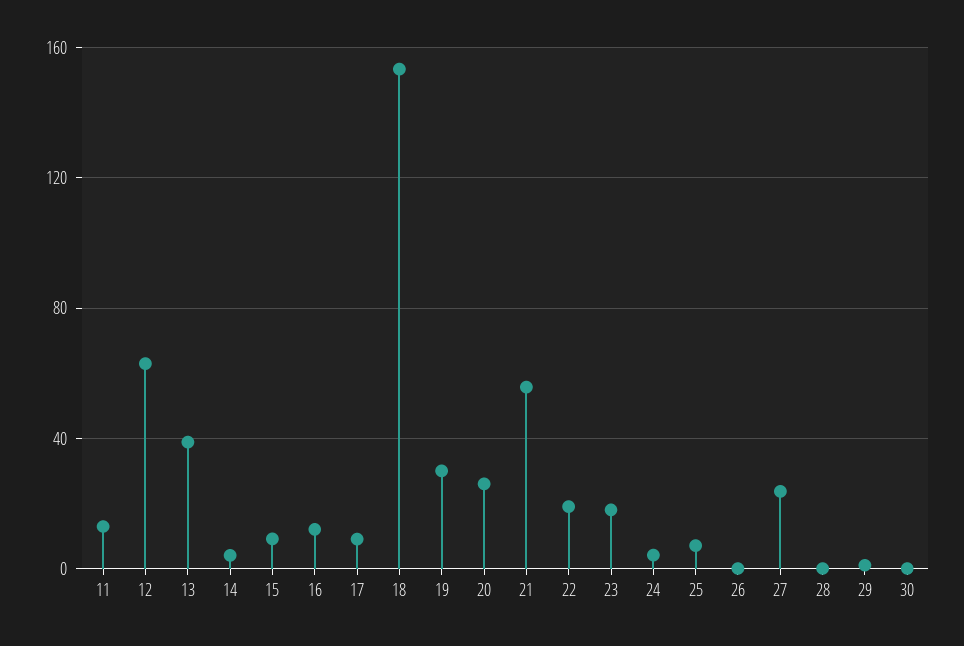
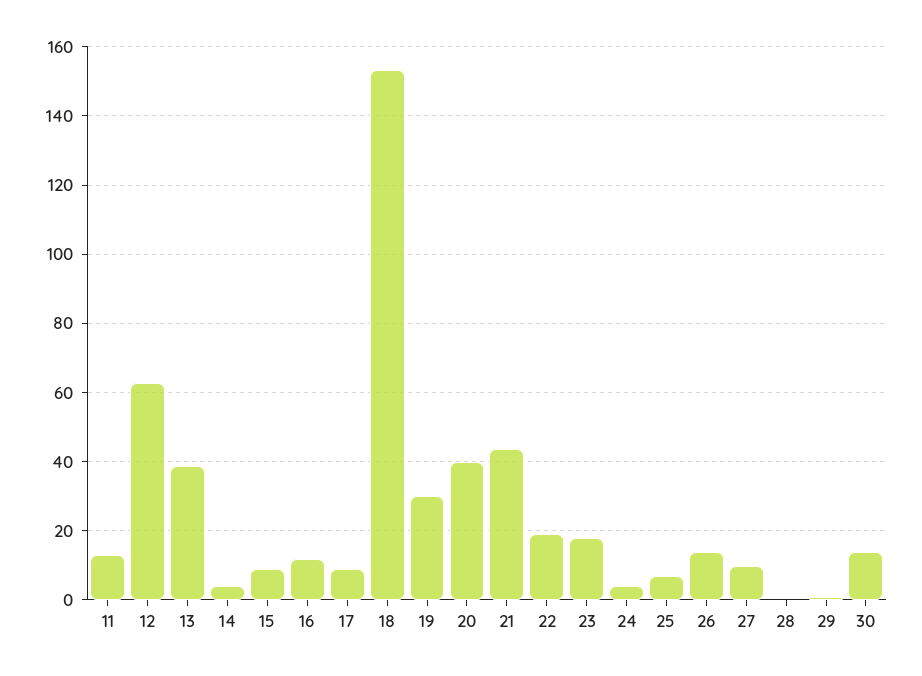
  {
    "11": 12,
    "12": 62,
    "13": 38,
    "14": 4,
    "15": 10,
    "16": 12,
    "17": 10,
    "18": 154,
    "19": 30,
-   "20": 25,
+   "20": 40,
-   "21": 55,
+   "21": 44,
    "22": 20,
    "23": 18,
    "24": 4,
    "25": 8,
-   "26": 0,
+   "26": 14,
-   "27": 25,
+   "27": 10,
    "28": 0,
    "29": 2,
-   "30": 0
+   "30": 14
  }

